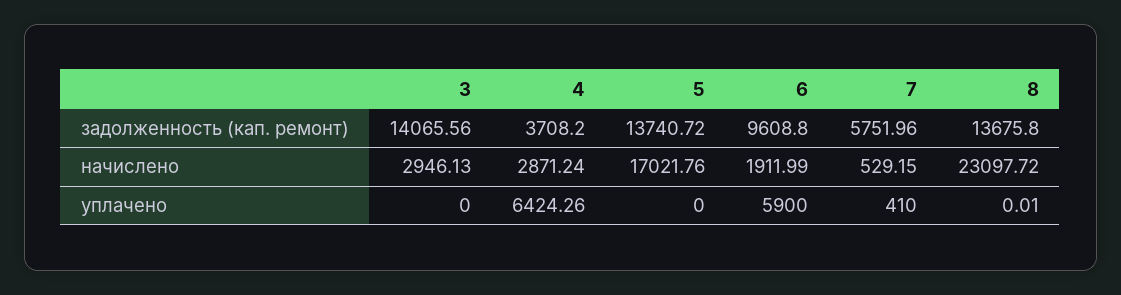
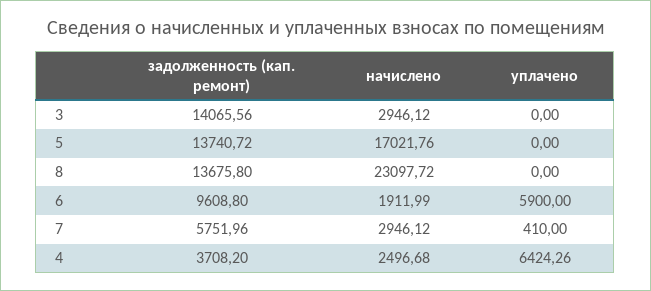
  {
    "3": {
      "задолженность (кап. ремонт)": 14065.56,
-     "начислено": 2946.13,
+     "начислено": 2946.12,
      "уплачено": 0
    },
    "4": {
      "задолженность (кап. ремонт)": 3708.2,
-     "начислено": 2871.24,
+     "начислено": 2496.68,
      "уплачено": 6424.26
    },
    "5": {
      "задолженность (кап. ремонт)": 13740.72,
      "начислено": 17021.76,
      "уплачено": 0
    },
    "6": {
      "задолженность (кап. ремонт)": 9608.8,
      "начислено": 1911.99,
      "уплачено": 5900
    },
    "7": {
      "задолженность (кап. ремонт)": 5751.96,
-     "начислено": 529.15,
+     "начислено": 2946.12,
      "уплачено": 410
    },
    "8": {
      "задолженность (кап. ремонт)": 13675.8,
      "начислено": 23097.72,
-     "уплачено": 0.01
+     "уплачено": 0
    }
  }

